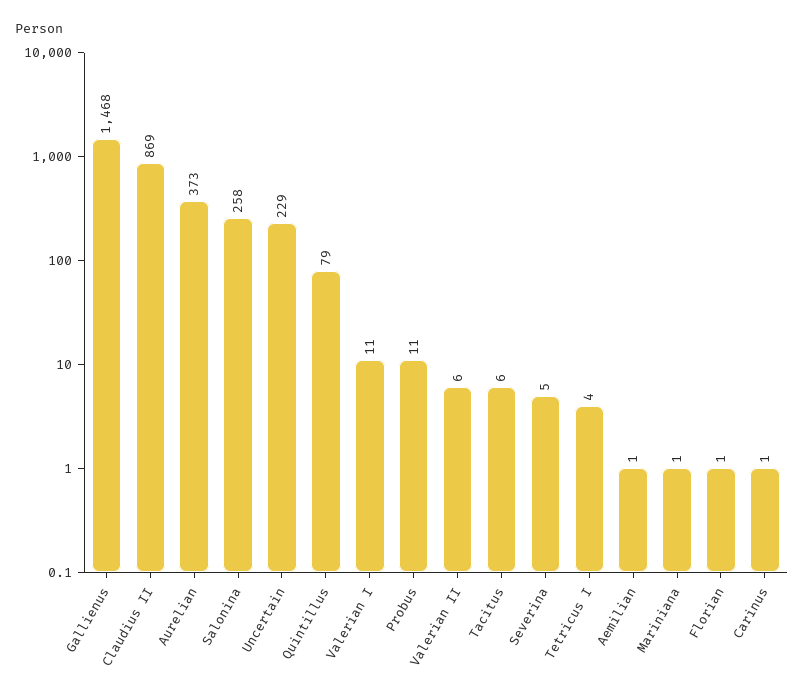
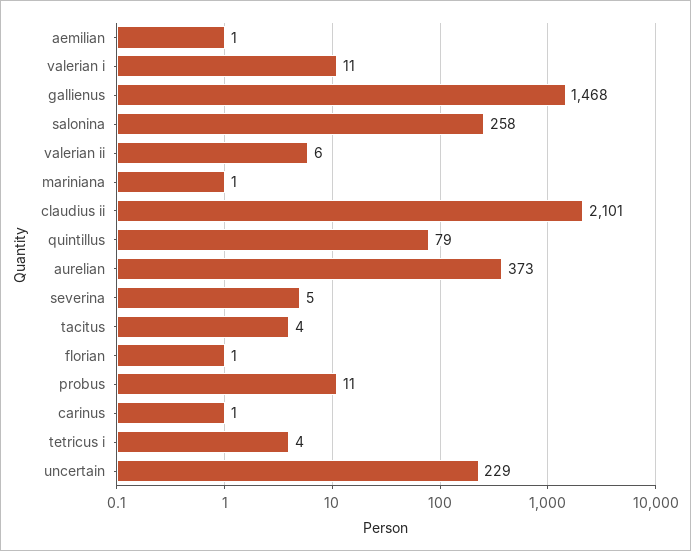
  {
    "Gallienus": 1468,
-   "Claudius II": 869,
+   "Claudius II": 2101,
    "Aurelian": 373,
    "Salonina": 258,
    "Uncertain": 229,
    "Quintillus": 79,
    "Valerian I": 11,
    "Probus": 11,
    "Valerian II": 6,
-   "Tacitus": 6,
+   "Tacitus": 4,
    "Severina": 5,
    "Tetricus I": 4,
    "Aemilian": 1,
    "Mariniana": 1,
    "Florian": 1,
    "Carinus": 1
  }

